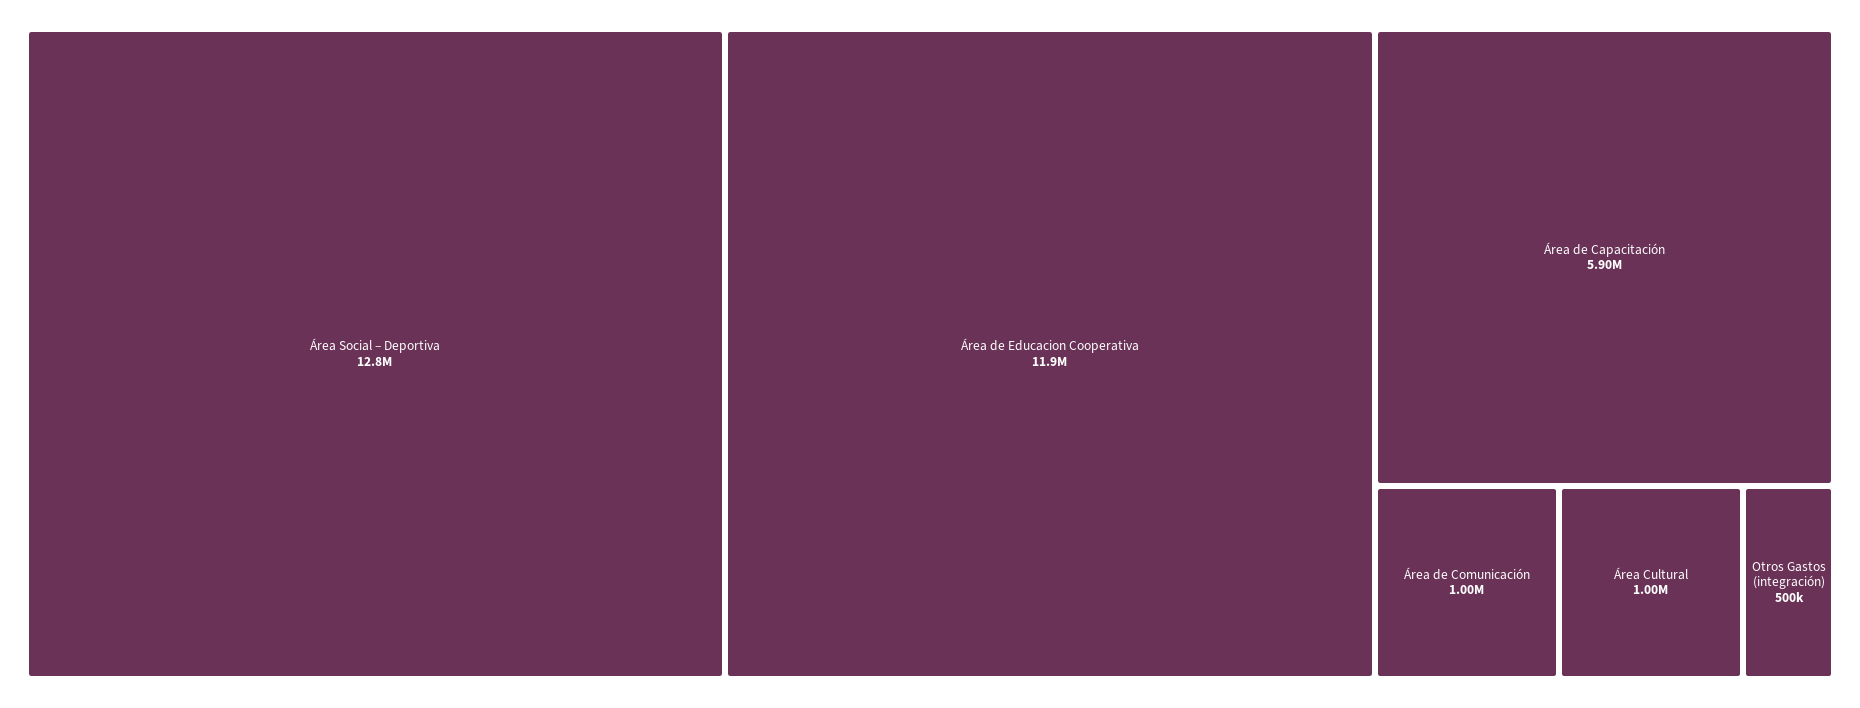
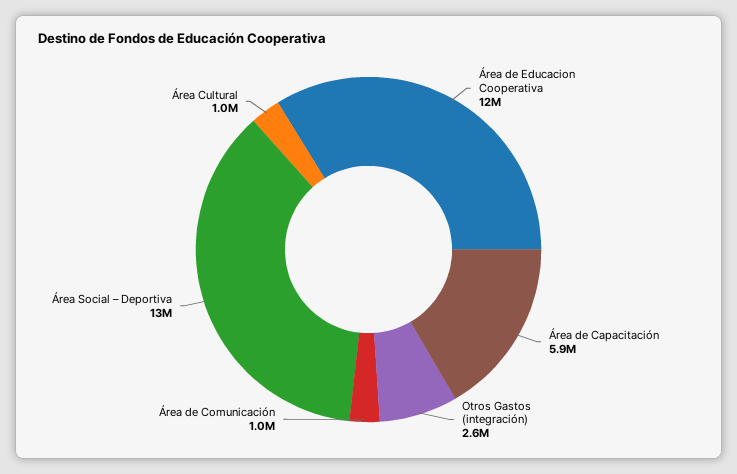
  {
    "Área Social – Deportiva": 12800000,
    "Área de Educacion Cooperativa": 11900000,
    "Área de Capacitación": 5900000,
    "Área de Comunicación": 1000000,
    "Área Cultural": 1000000,
-   "Otros Gastos (integración)": 500000
+   "Otros Gastos (integración)": 2600000
  }

